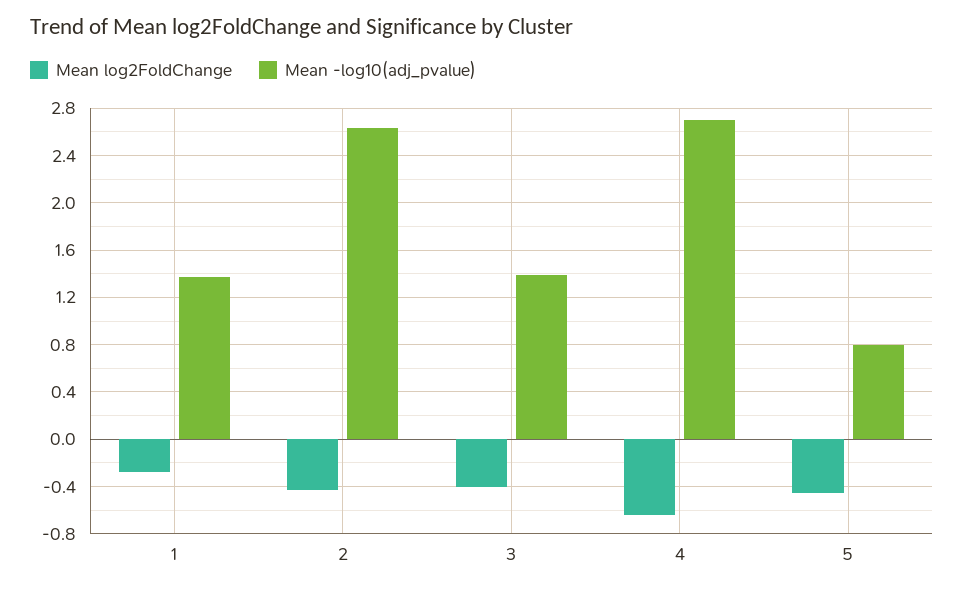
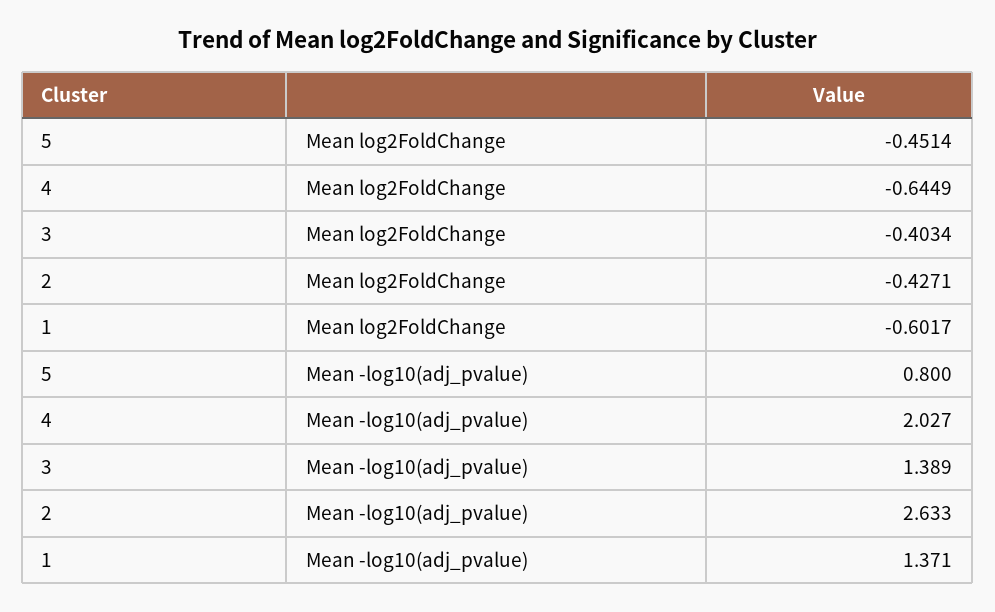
  {
    "Mean log2FoldChange": {
-     "1": -0.3,
+     "1": -0.6017,
      "2": -0.4271,
      "3": -0.4034,
      "4": -0.6449,
      "5": -0.4514
    },
    "Mean -log10(adj_pvalue)": {
      "1": 1.371,
      "2": 2.633,
      "3": 1.389,
-     "4": 2.7,
+     "4": 2.027,
      "5": 0.8
    }
  }

